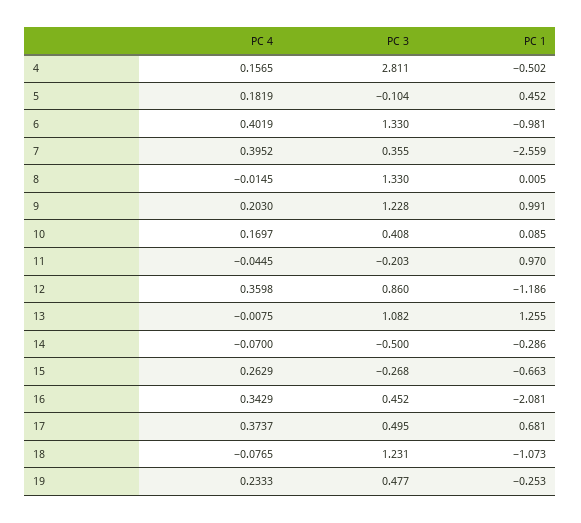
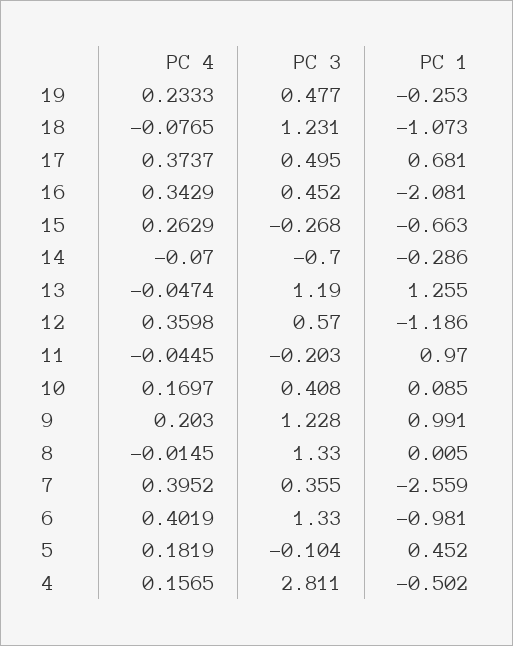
  {
    "PC 4": {
      "4": 0.1565,
      "5": 0.1819,
      "6": 0.4019,
      "7": 0.3952,
      "8": -0.0145,
      "9": 0.203,
      "10": 0.1697,
      "11": -0.0445,
      "12": 0.3598,
-     "13": -0.0075,
+     "13": -0.0474,
      "14": -0.07,
      "15": 0.2629,
      "16": 0.3429,
      "17": 0.3737,
      "18": -0.0765,
      "19": 0.2333
    },
    "PC 3": {
      "4": 2.811,
      "5": -0.104,
      "6": 1.33,
      "7": 0.355,
      "8": 1.33,
      "9": 1.228,
      "10": 0.408,
      "11": -0.203,
-     "12": 0.86,
+     "12": 0.57,
-     "13": 1.082,
+     "13": 1.19,
-     "14": -0.5,
+     "14": -0.7,
      "15": -0.268,
      "16": 0.452,
      "17": 0.495,
      "18": 1.231,
      "19": 0.477
    },
    "PC 1": {
      "4": -0.502,
      "5": 0.452,
      "6": -0.981,
      "7": -2.559,
      "8": 0.005,
      "9": 0.991,
      "10": 0.085,
      "11": 0.97,
      "12": -1.186,
      "13": 1.255,
      "14": -0.286,
      "15": -0.663,
      "16": -2.081,
      "17": 0.681,
      "18": -1.073,
      "19": -0.253
    }
  }

